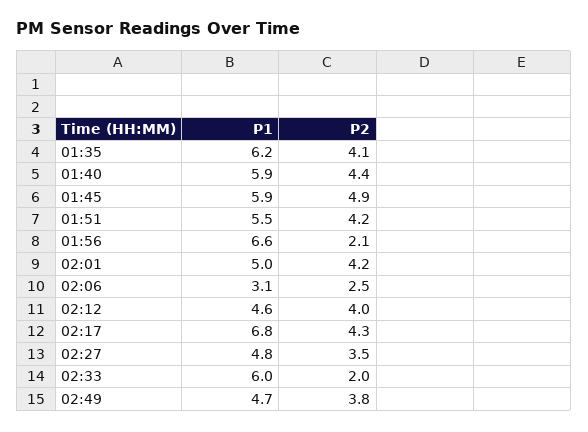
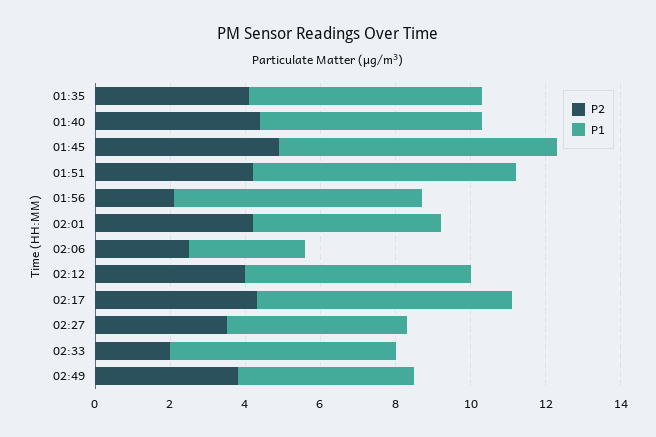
  {
    "P1": {
      "01:35": 6.2,
      "01:40": 5.9,
-     "01:45": 5.9,
+     "01:45": 7.5,
-     "01:51": 5.5,
+     "01:51": 7,
      "01:56": 6.6,
      "02:01": 5,
      "02:06": 3.1,
-     "02:12": 4.6,
+     "02:12": 6,
      "02:17": 6.8,
      "02:27": 4.8,
      "02:33": 6,
      "02:49": 4.7
    },
    "P2": {
      "01:35": 4.1,
      "01:40": 4.4,
      "01:45": 4.9,
      "01:51": 4.2,
      "01:56": 2.1,
      "02:01": 4.2,
      "02:06": 2.5,
      "02:12": 4,
      "02:17": 4.3,
      "02:27": 3.5,
      "02:33": 2,
      "02:49": 3.8
    }
  }

